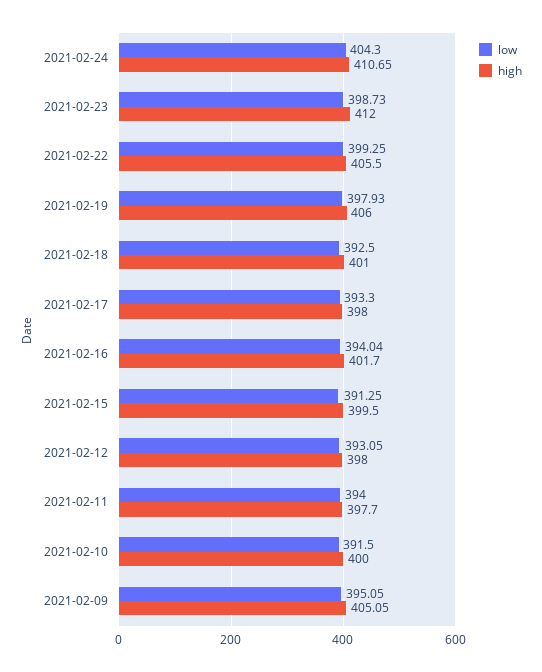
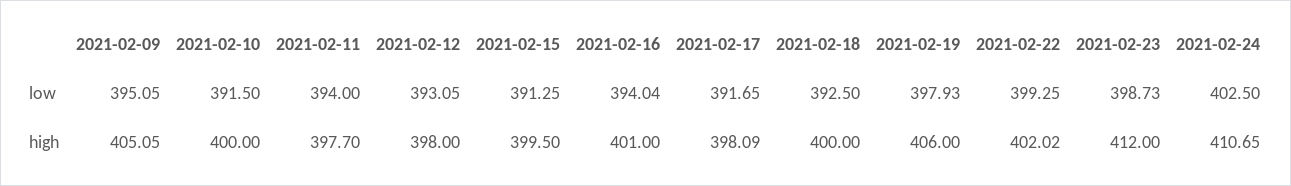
  {
    "low": {
-     "2021-02-24": 404.3,
+     "2021-02-24": 402.5,
      "2021-02-23": 398.73,
      "2021-02-22": 399.25,
      "2021-02-19": 397.93,
      "2021-02-18": 392.5,
-     "2021-02-17": 393.3,
+     "2021-02-17": 391.65,
      "2021-02-16": 394.04,
      "2021-02-15": 391.25,
      "2021-02-12": 393.05,
      "2021-02-11": 394,
      "2021-02-10": 391.5,
      "2021-02-09": 395.05
    },
    "high": {
      "2021-02-24": 410.65,
      "2021-02-23": 412,
-     "2021-02-22": 405.5,
+     "2021-02-22": 402.02,
      "2021-02-19": 406,
-     "2021-02-18": 401,
+     "2021-02-18": 400,
-     "2021-02-17": 398,
+     "2021-02-17": 398.09,
-     "2021-02-16": 401.7,
+     "2021-02-16": 401,
      "2021-02-15": 399.5,
      "2021-02-12": 398,
      "2021-02-11": 397.7,
      "2021-02-10": 400,
      "2021-02-09": 405.05
    }
  }

